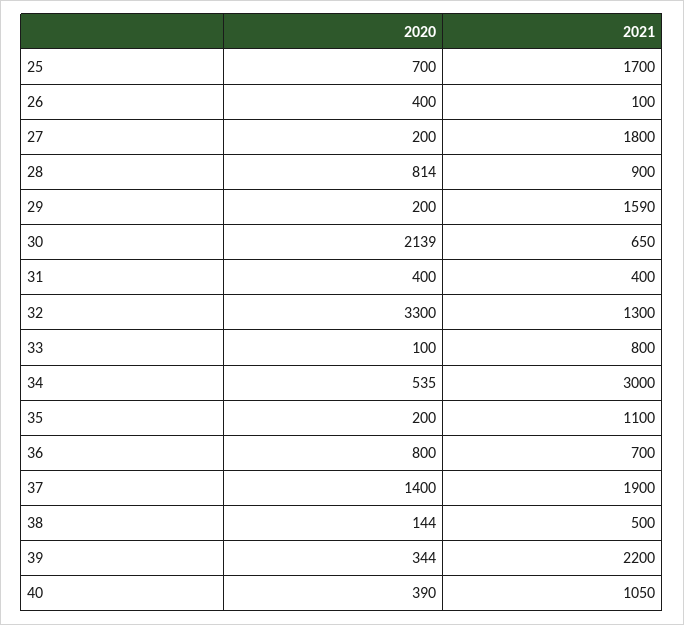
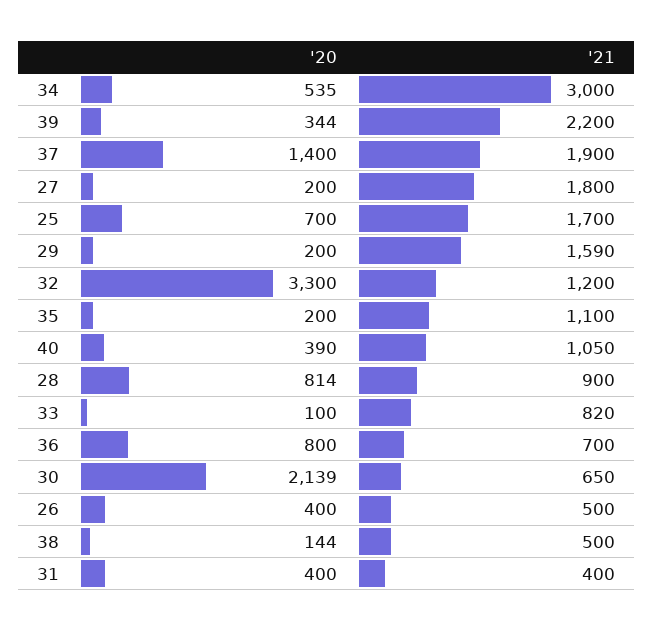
  {
    "2020": {
      "25": 700,
      "26": 400,
      "27": 200,
      "28": 814,
      "29": 200,
      "30": 2139,
      "31": 400,
      "32": 3300,
      "33": 100,
      "34": 535,
      "35": 200,
      "36": 800,
      "37": 1400,
      "38": 144,
      "39": 344,
      "40": 390
    },
    "2021": {
      "25": 1700,
-     "26": 100,
+     "26": 500,
      "27": 1800,
      "28": 900,
      "29": 1590,
      "30": 650,
      "31": 400,
-     "32": 1300,
+     "32": 1200,
-     "33": 800,
+     "33": 820,
      "34": 3000,
      "35": 1100,
      "36": 700,
      "37": 1900,
      "38": 500,
      "39": 2200,
      "40": 1050
    }
  }

